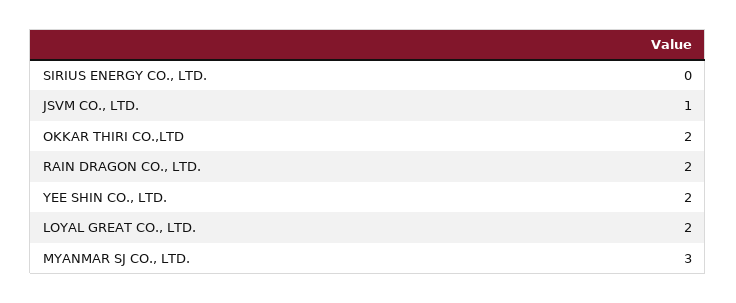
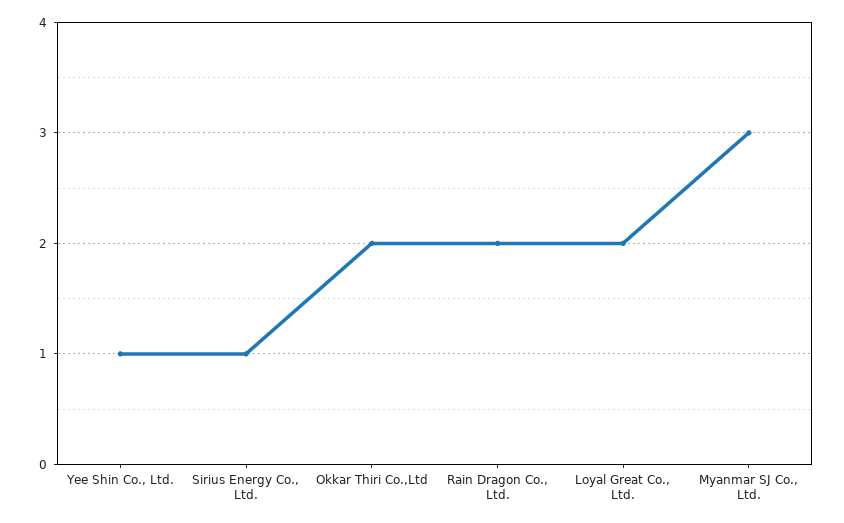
  {
-   "SIRIUS ENERGY CO., LTD.": 0,
+   "SIRIUS ENERGY CO., LTD.": 1,
-   "JSVM CO., LTD.": 1,
    "OKKAR THIRI CO.,LTD": 2,
    "RAIN DRAGON CO., LTD.": 2,
-   "YEE SHIN CO., LTD.": 2,
+   "YEE SHIN CO., LTD.": 1,
    "LOYAL GREAT CO., LTD.": 2,
    "MYANMAR SJ CO., LTD.": 3
  }

